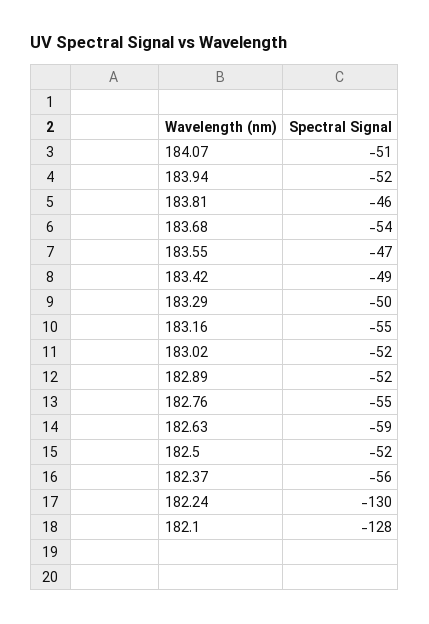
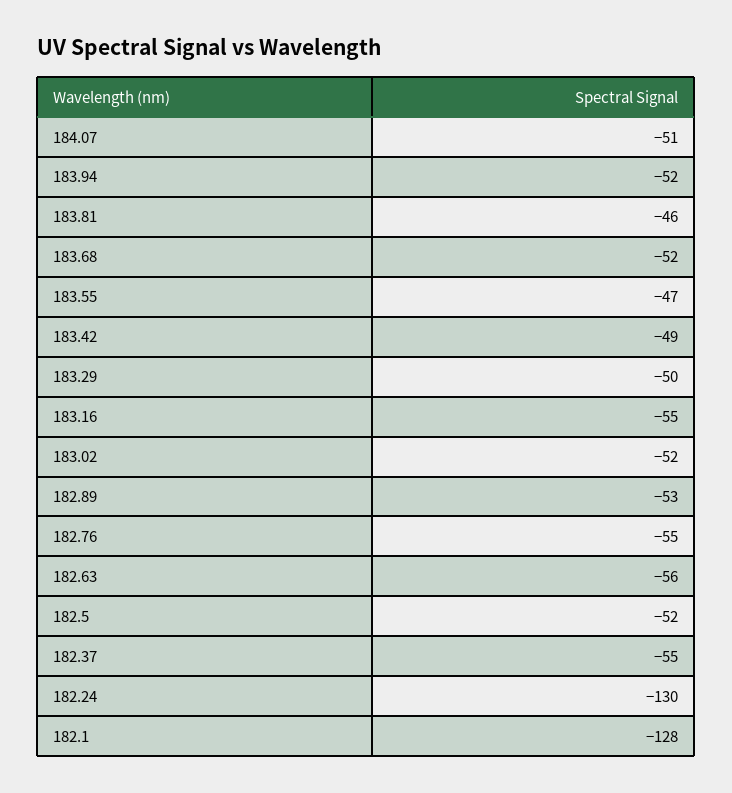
  {
    "184.07": -51,
    "183.94": -52,
    "183.81": -46,
-   "183.68": -54,
+   "183.68": -52,
    "183.55": -47,
    "183.42": -49,
    "183.29": -50,
    "183.16": -55,
    "183.02": -52,
-   "182.89": -52,
+   "182.89": -53,
    "182.76": -55,
-   "182.63": -59,
+   "182.63": -56,
    "182.5": -52,
-   "182.37": -56,
+   "182.37": -55,
    "182.24": -130,
    "182.1": -128
  }

